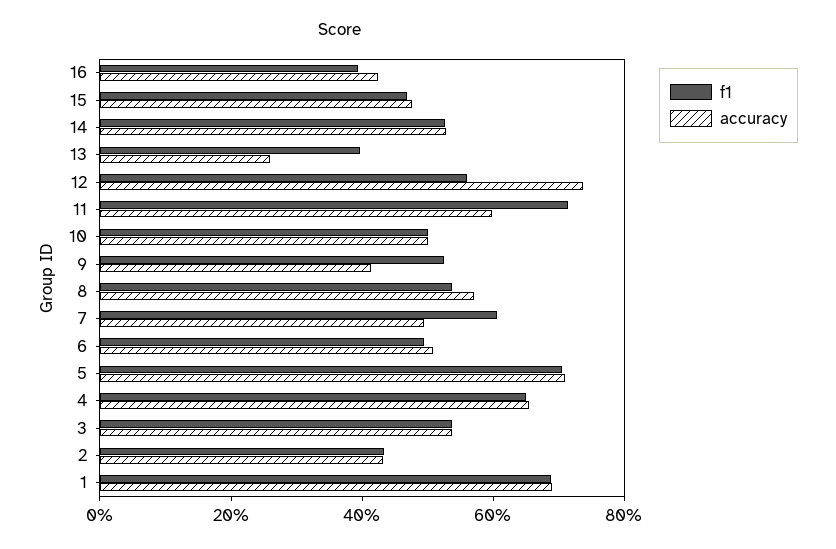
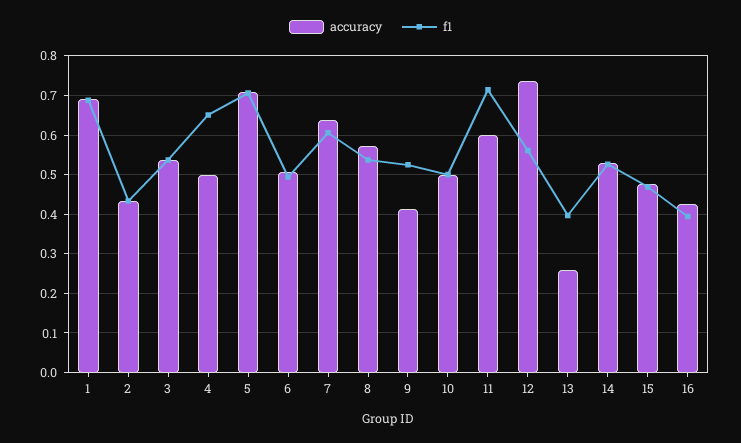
  {
    "f1": {
      "16": 0.4,
      "15": 0.46,
      "14": 0.52,
      "13": 0.4,
      "12": 0.56,
      "11": 0.72,
      "10": 0.5,
      "9": 0.52,
      "8": 0.54,
      "7": 0.6,
      "6": 0.5,
      "5": 0.7,
      "4": 0.66,
      "3": 0.54,
      "2": 0.44,
      "1": 0.68
    },
    "accuracy": {
      "16": 0.42,
      "15": 0.48,
      "14": 0.52,
      "13": 0.26,
      "12": 0.74,
      "11": 0.6,
      "10": 0.5,
      "9": 0.42,
      "8": 0.58,
-     "7": 0.5,
+     "7": 0.64,
      "6": 0.5,
      "5": 0.7,
-     "4": 0.65,
+     "4": 0.5,
      "3": 0.54,
      "2": 0.44,
      "1": 0.7
    }
  }

